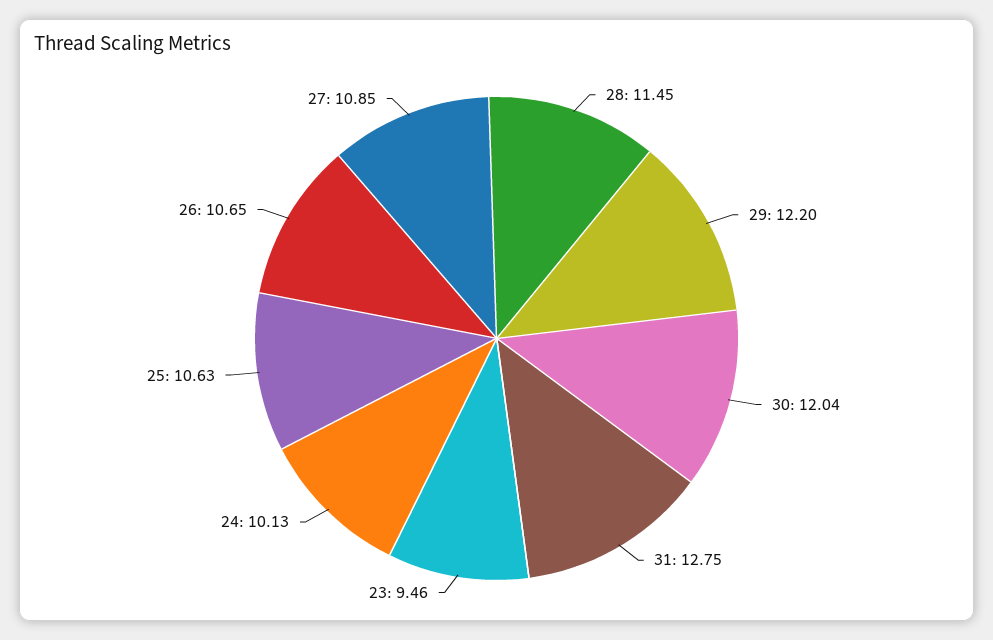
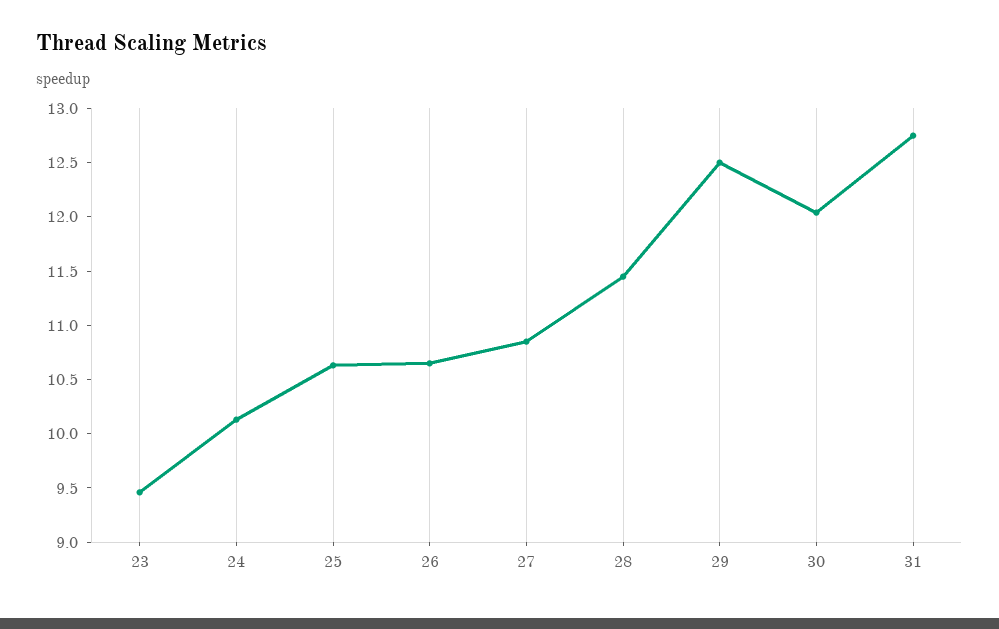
  {
    "28": 11.45,
-   "29": 12.2,
+   "29": 12.5,
    "30": 12.04,
    "31": 12.75,
    "23": 9.46,
    "24": 10.13,
    "25": 10.63,
    "26": 10.65,
    "27": 10.85
  }

